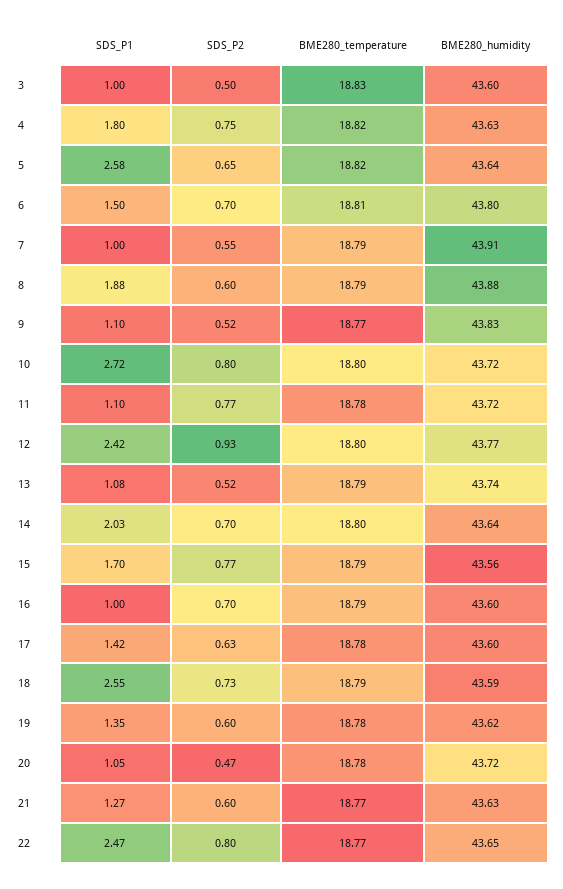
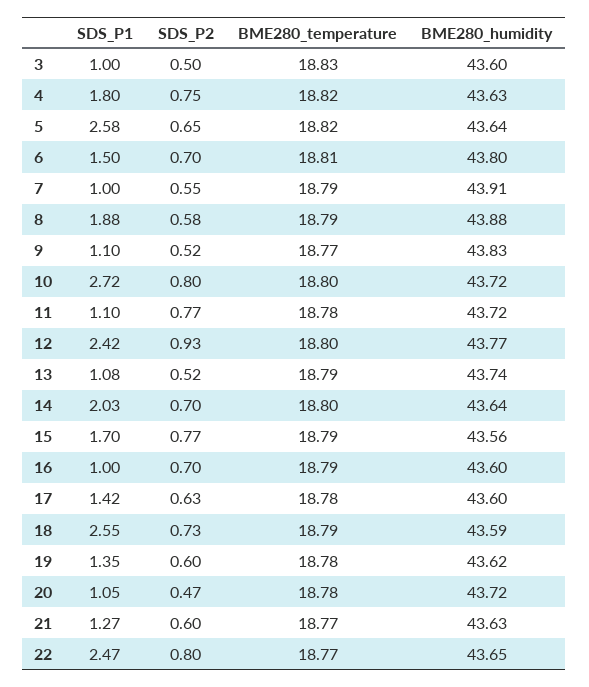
  {
    "SDS_P1": {
      "3": 1,
      "4": 1.8,
      "5": 2.58,
      "6": 1.5,
      "7": 1,
      "8": 1.88,
      "9": 1.1,
      "10": 2.72,
      "11": 1.1,
      "12": 2.42,
      "13": 1.08,
      "14": 2.03,
      "15": 1.7,
      "16": 1,
      "17": 1.42,
      "18": 2.55,
      "19": 1.35,
      "20": 1.05,
      "21": 1.27,
      "22": 2.47
    },
    "SDS_P2": {
      "3": 0.5,
      "4": 0.75,
      "5": 0.65,
      "6": 0.7,
      "7": 0.55,
-     "8": 0.6,
+     "8": 0.58,
      "9": 0.52,
      "10": 0.8,
      "11": 0.77,
      "12": 0.93,
      "13": 0.52,
      "14": 0.7,
      "15": 0.77,
      "16": 0.7,
      "17": 0.63,
      "18": 0.73,
      "19": 0.6,
      "20": 0.47,
      "21": 0.6,
      "22": 0.8
    },
    "BME280_temperature": {
      "3": 18.83,
      "4": 18.82,
      "5": 18.82,
      "6": 18.81,
      "7": 18.79,
      "8": 18.79,
      "9": 18.77,
      "10": 18.8,
      "11": 18.78,
      "12": 18.8,
      "13": 18.79,
      "14": 18.8,
      "15": 18.79,
      "16": 18.79,
      "17": 18.78,
      "18": 18.79,
      "19": 18.78,
      "20": 18.78,
      "21": 18.77,
      "22": 18.77
    },
    "BME280_humidity": {
      "3": 43.6,
      "4": 43.63,
      "5": 43.64,
      "6": 43.8,
      "7": 43.91,
      "8": 43.88,
      "9": 43.83,
      "10": 43.72,
      "11": 43.72,
      "12": 43.77,
      "13": 43.74,
      "14": 43.64,
      "15": 43.56,
      "16": 43.6,
      "17": 43.6,
      "18": 43.59,
      "19": 43.62,
      "20": 43.72,
      "21": 43.63,
      "22": 43.65
    }
  }

